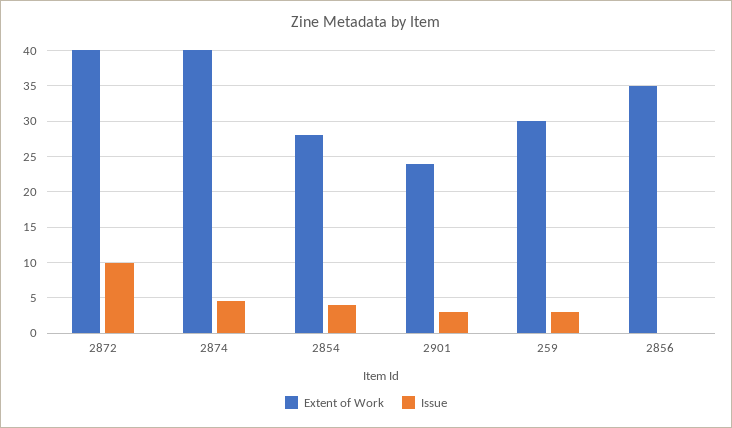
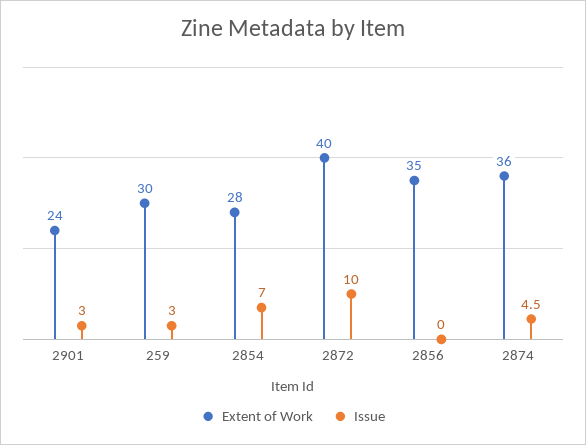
  {
    "Extent of Work": {
      "2872": 40,
-     "2874": 40,
+     "2874": 36,
      "2854": 28,
      "2901": 24,
      "259": 30,
      "2856": 35
    },
    "Issue": {
      "2872": 10,
      "2874": 4.5,
-     "2854": 4,
+     "2854": 7,
      "2901": 3,
      "259": 3,
      "2856": 0
    }
  }

